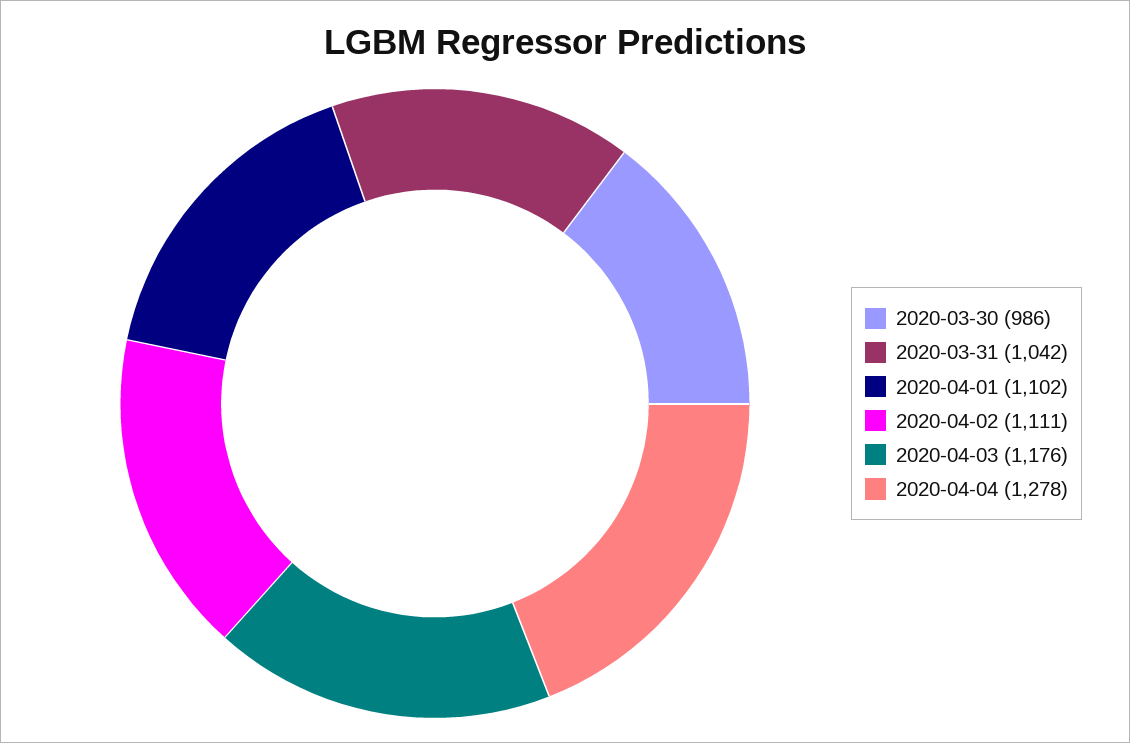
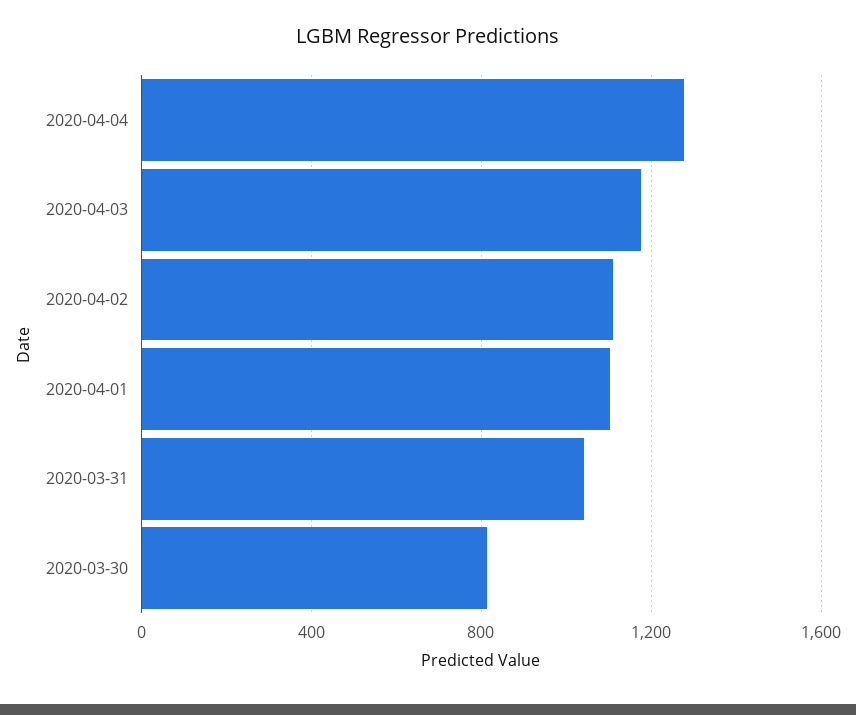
  {
-   "2020-03-30": 986,
+   "2020-03-30": 800,
    "2020-03-31": 1042,
    "2020-04-01": 1102,
    "2020-04-02": 1111,
    "2020-04-03": 1176,
    "2020-04-04": 1278
  }

